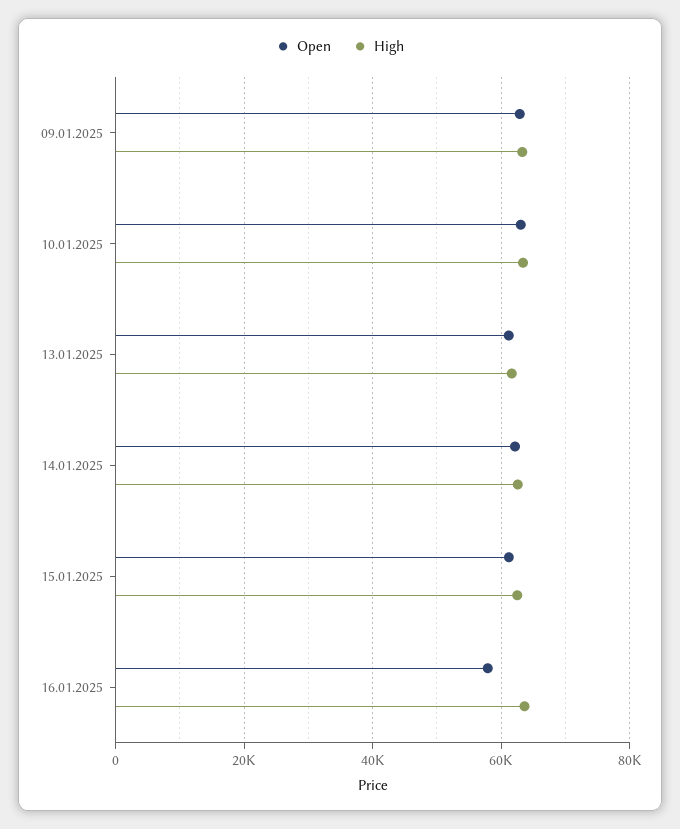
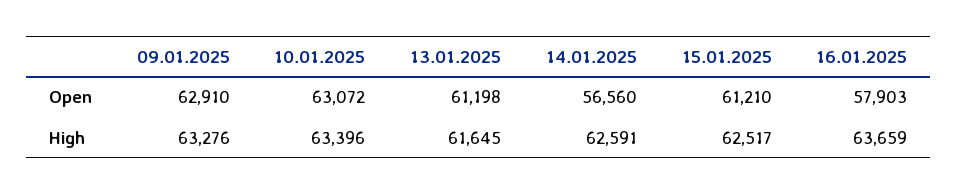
  {
    "Open": {
      "09.01.2025": 62910,
      "10.01.2025": 63072,
      "13.01.2025": 61198,
-     "14.01.2025": 62000,
+     "14.01.2025": 56560,
      "15.01.2025": 61210,
      "16.01.2025": 57903
    },
    "High": {
      "09.01.2025": 63276,
      "10.01.2025": 63396,
      "13.01.2025": 61645,
      "14.01.2025": 62591,
      "15.01.2025": 62517,
      "16.01.2025": 63659
    }
  }

